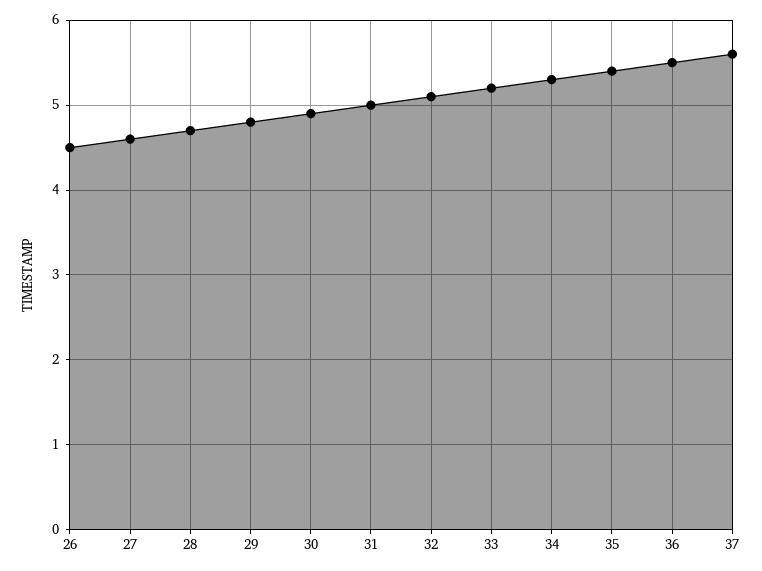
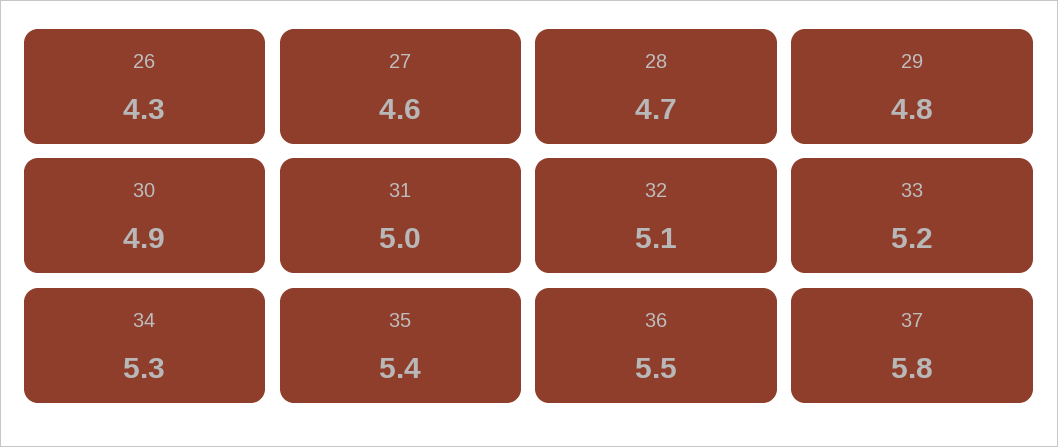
  {
-   "26": 4.5,
+   "26": 4.3,
    "27": 4.6,
    "28": 4.7,
    "29": 4.8,
    "30": 4.9,
    "31": 5,
    "32": 5.1,
    "33": 5.2,
    "34": 5.3,
    "35": 5.4,
    "36": 5.5,
-   "37": 5.6
+   "37": 5.8
  }

